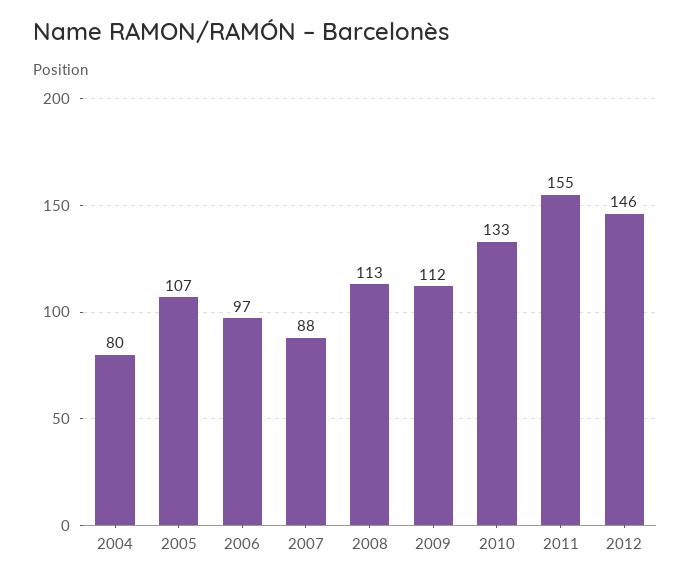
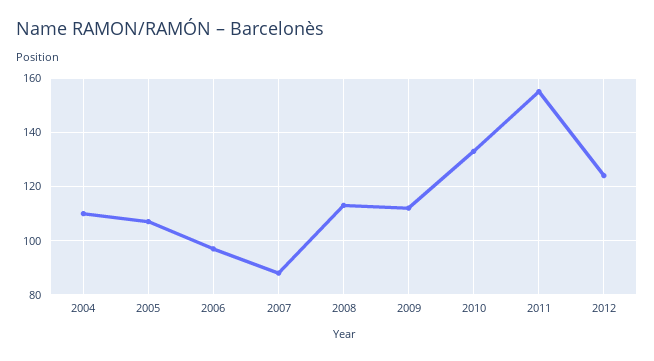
  {
-   "2004": 80,
+   "2004": 110,
    "2005": 107,
    "2006": 97,
    "2007": 88,
    "2008": 113,
    "2009": 112,
    "2010": 133,
    "2011": 155,
-   "2012": 146
+   "2012": 125
  }

